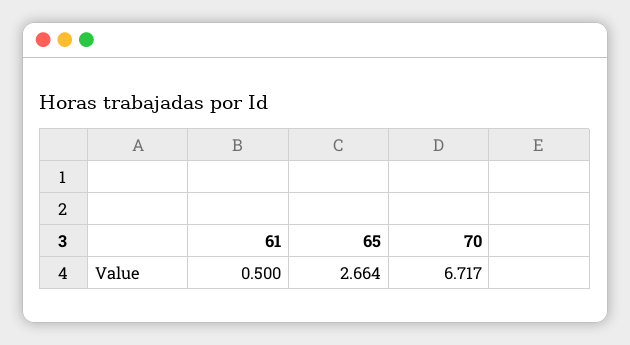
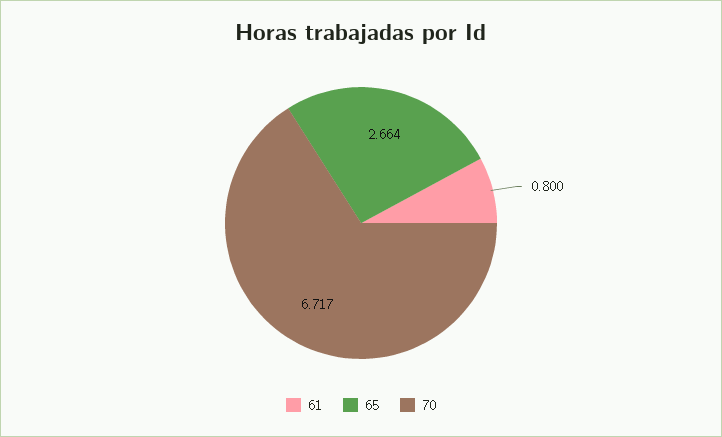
  {
-   "61": 0.5,
+   "61": 0.8,
    "65": 2.664,
    "70": 6.717
  }

